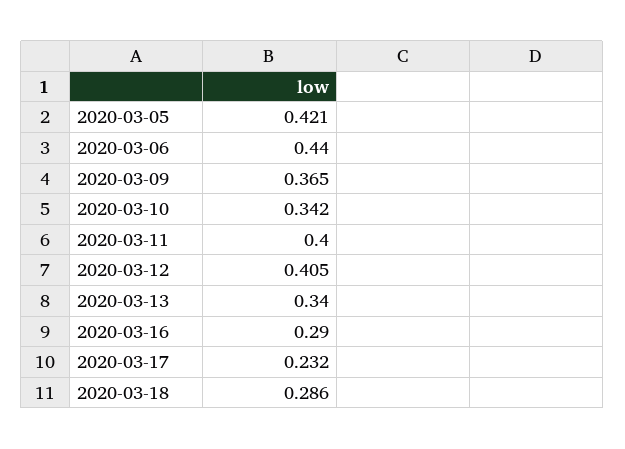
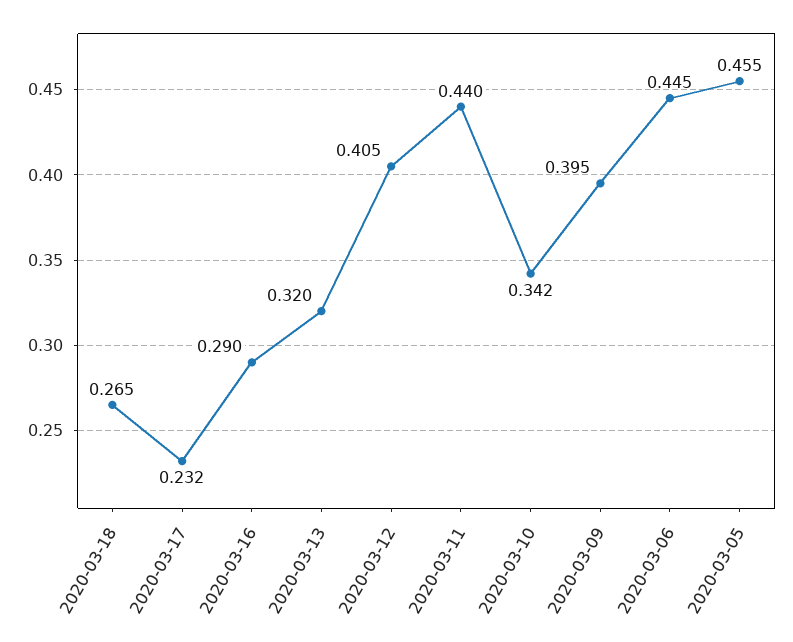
  {
-   "2020-03-05": 0.421,
+   "2020-03-05": 0.455,
-   "2020-03-06": 0.44,
+   "2020-03-06": 0.445,
-   "2020-03-09": 0.365,
+   "2020-03-09": 0.395,
    "2020-03-10": 0.342,
-   "2020-03-11": 0.4,
+   "2020-03-11": 0.44,
    "2020-03-12": 0.405,
-   "2020-03-13": 0.34,
+   "2020-03-13": 0.32,
    "2020-03-16": 0.29,
    "2020-03-17": 0.232,
-   "2020-03-18": 0.286
+   "2020-03-18": 0.265
  }

